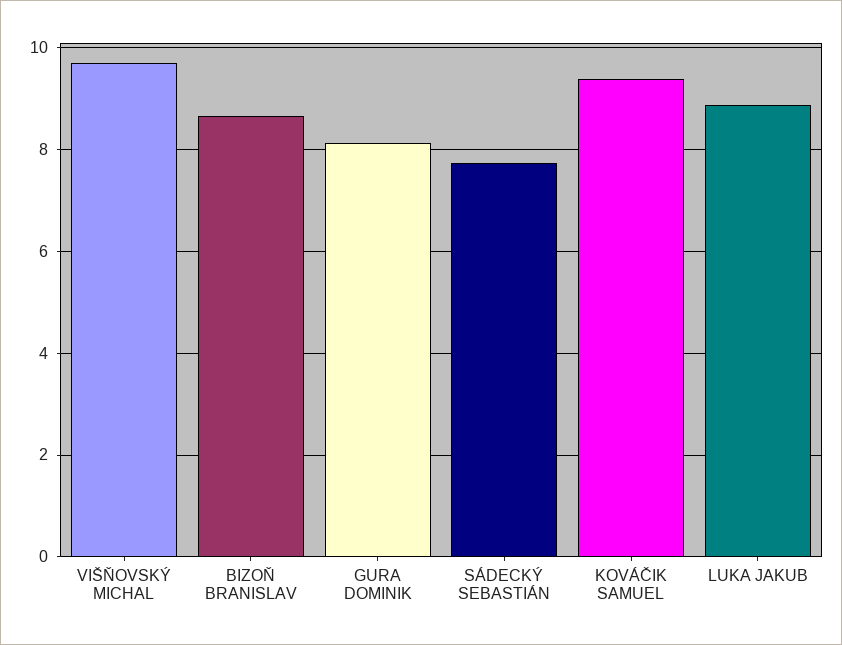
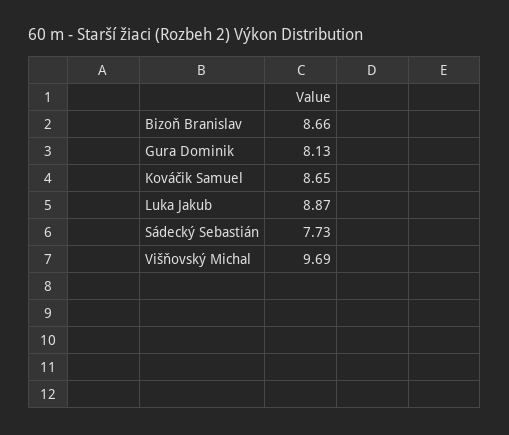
  {
    "VIŠŇOVSKÝ MICHAL": 9.69,
    "BIZOŇ BRANISLAV": 8.66,
    "GURA DOMINIK": 8.13,
    "SÁDECKÝ SEBASTIÁN": 7.73,
-   "KOVÁČIK SAMUEL": 9.4,
+   "KOVÁČIK SAMUEL": 8.65,
    "LUKA JAKUB": 8.87
  }

